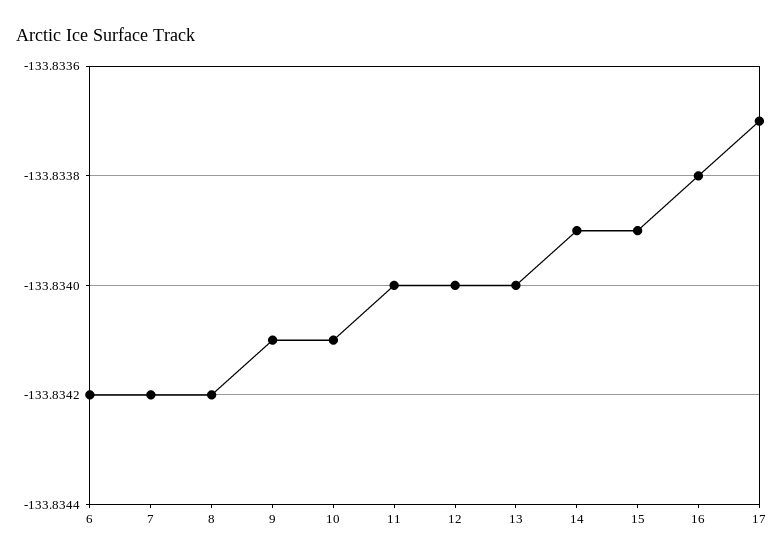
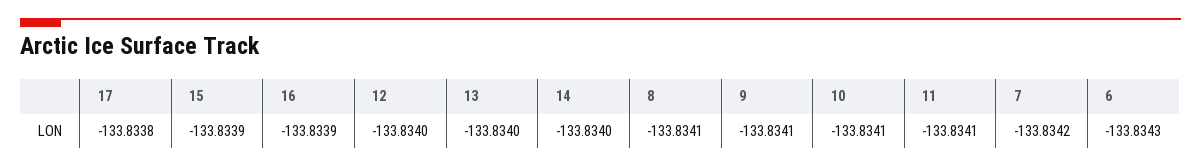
  {
-   "6": -133.8342,
+   "6": -133.8343,
    "7": -133.8342,
-   "8": -133.8342,
+   "8": -133.8341,
    "9": -133.8341,
    "10": -133.8341,
-   "11": -133.834,
+   "11": -133.8341,
    "12": -133.834,
    "13": -133.834,
-   "14": -133.8339,
+   "14": -133.834,
    "15": -133.8339,
-   "16": -133.8338,
+   "16": -133.8339,
-   "17": -133.8337
+   "17": -133.8338
  }

